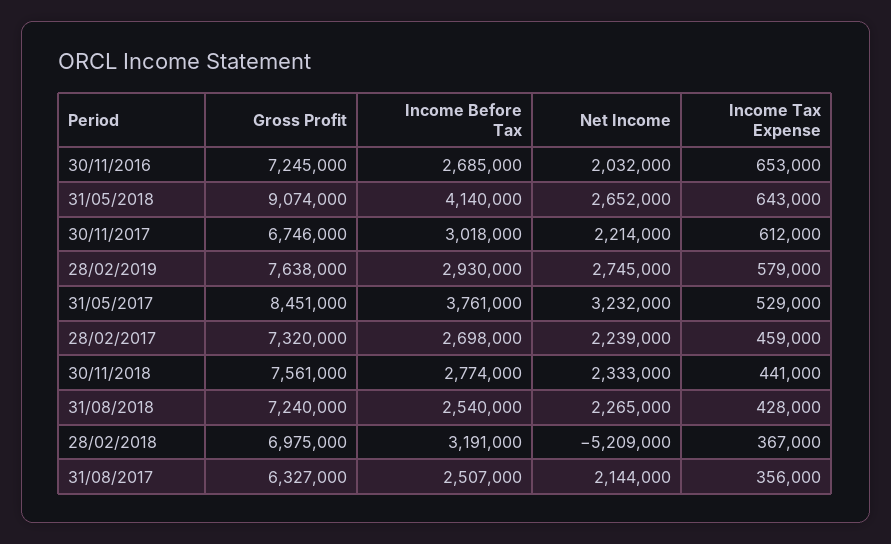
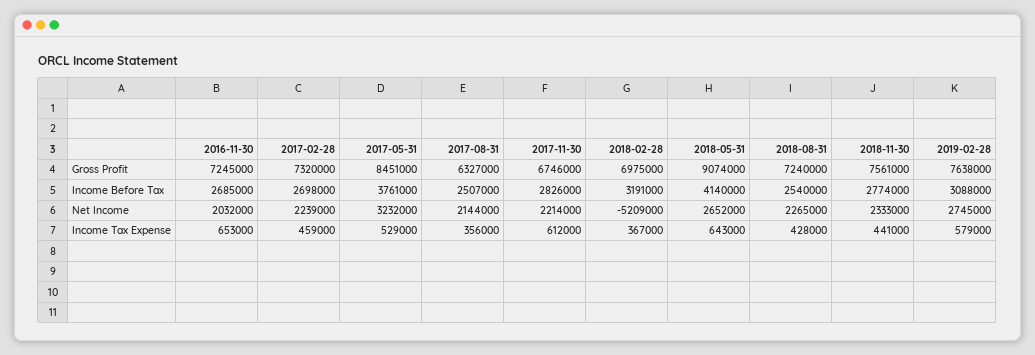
  {
    "Gross Profit": {
      "30/11/2016": 7245000,
      "31/05/2018": 9074000,
      "30/11/2017": 6746000,
      "28/02/2019": 7638000,
      "31/05/2017": 8451000,
      "28/02/2017": 7320000,
      "30/11/2018": 7561000,
      "31/08/2018": 7240000,
      "28/02/2018": 6975000,
      "31/08/2017": 6327000
    },
    "Income Before Tax": {
      "30/11/2016": 2685000,
      "31/05/2018": 4140000,
-     "30/11/2017": 3018000,
+     "30/11/2017": 2826000,
-     "28/02/2019": 2930000,
+     "28/02/2019": 3088000,
      "31/05/2017": 3761000,
      "28/02/2017": 2698000,
      "30/11/2018": 2774000,
      "31/08/2018": 2540000,
      "28/02/2018": 3191000,
      "31/08/2017": 2507000
    },
    "Net Income": {
      "30/11/2016": 2032000,
      "31/05/2018": 2652000,
      "30/11/2017": 2214000,
      "28/02/2019": 2745000,
      "31/05/2017": 3232000,
      "28/02/2017": 2239000,
      "30/11/2018": 2333000,
      "31/08/2018": 2265000,
      "28/02/2018": -5209000,
      "31/08/2017": 2144000
    },
    "Income Tax Expense": {
      "30/11/2016": 653000,
      "31/05/2018": 643000,
      "30/11/2017": 612000,
      "28/02/2019": 579000,
      "31/05/2017": 529000,
      "28/02/2017": 459000,
      "30/11/2018": 441000,
      "31/08/2018": 428000,
      "28/02/2018": 367000,
      "31/08/2017": 356000
    }
  }

